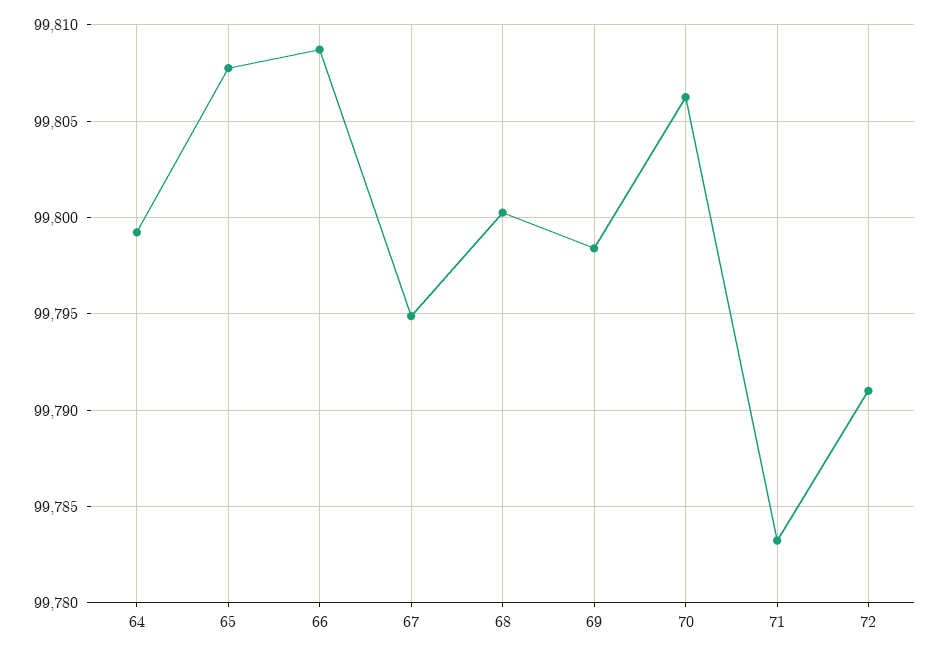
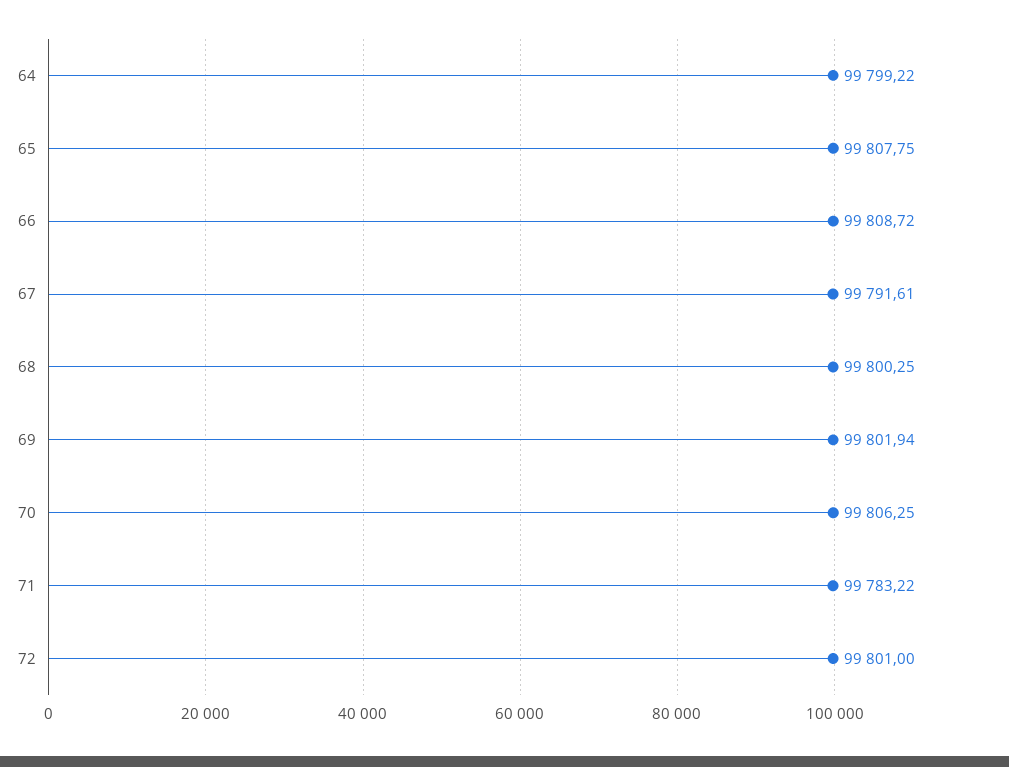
  {
    "64": 99799.22,
    "65": 99807.75,
    "66": 99808.72,
-   "67": 99795,
+   "67": 99791.61,
    "68": 99800.25,
-   "69": 99798.5,
+   "69": 99801.94,
    "70": 99806.25,
    "71": 99783.22,
-   "72": 99791
+   "72": 99801
  }

